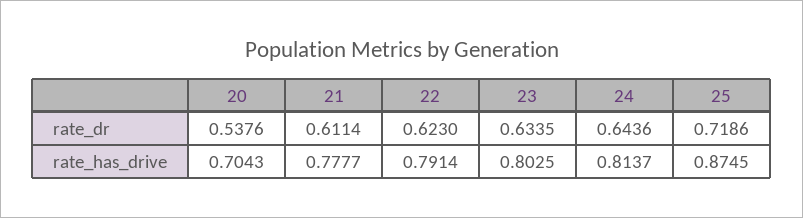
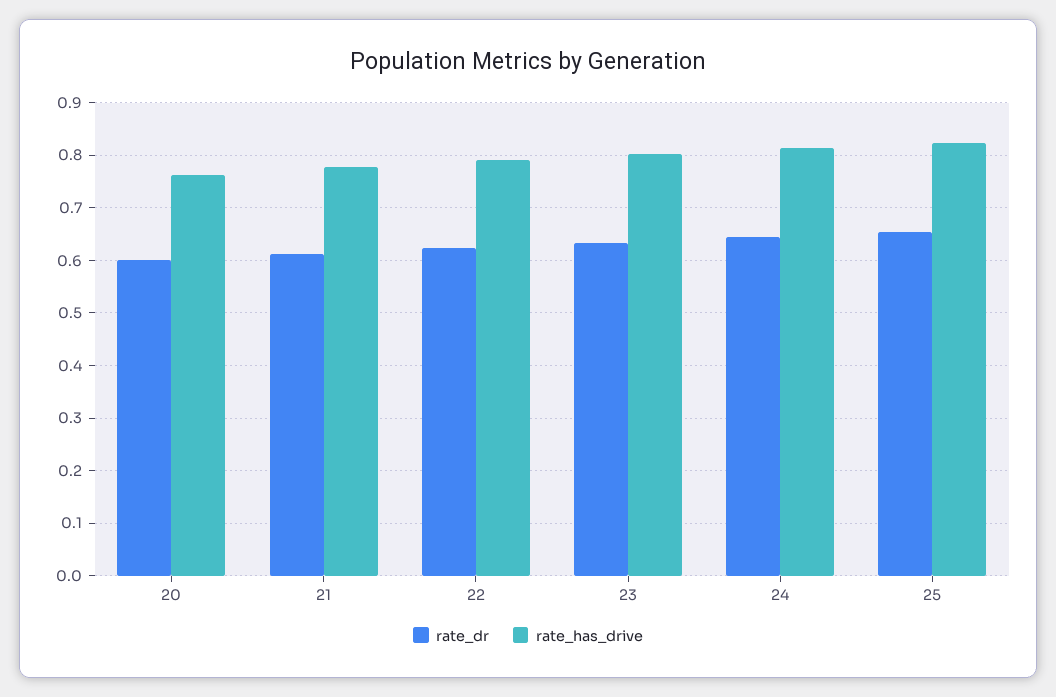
  {
    "rate_dr": {
-     "20": 0.5376,
+     "20": 0.6,
      "21": 0.6114,
      "22": 0.623,
      "23": 0.6335,
      "24": 0.6436,
-     "25": 0.7186
+     "25": 0.66
    },
    "rate_has_drive": {
-     "20": 0.7043,
+     "20": 0.76,
      "21": 0.7777,
      "22": 0.7914,
      "23": 0.8025,
      "24": 0.8137,
-     "25": 0.8745
+     "25": 0.82
    }
  }

